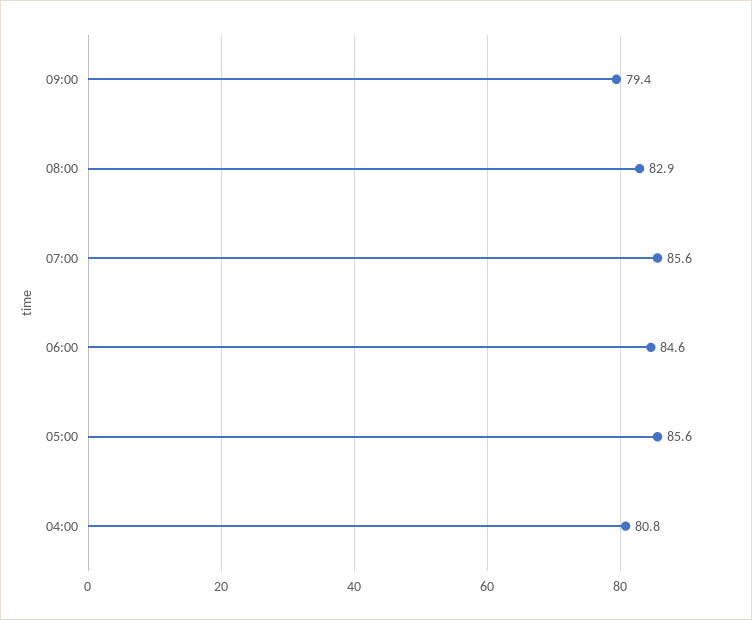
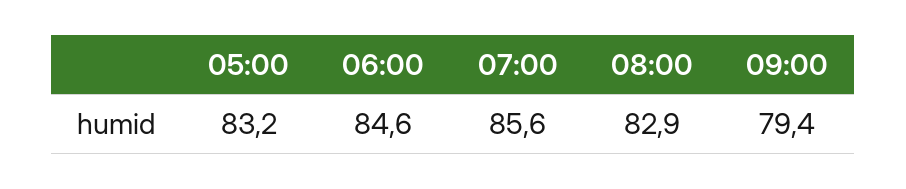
  {
    "09:00": 79.4,
    "08:00": 82.9,
    "07:00": 85.6,
    "06:00": 84.6,
-   "05:00": 85.6,
+   "05:00": 83.2
-   "04:00": 80.8
  }

